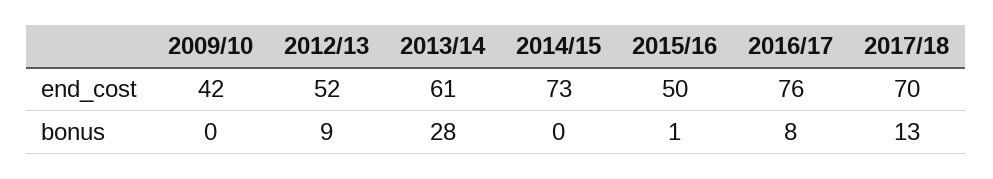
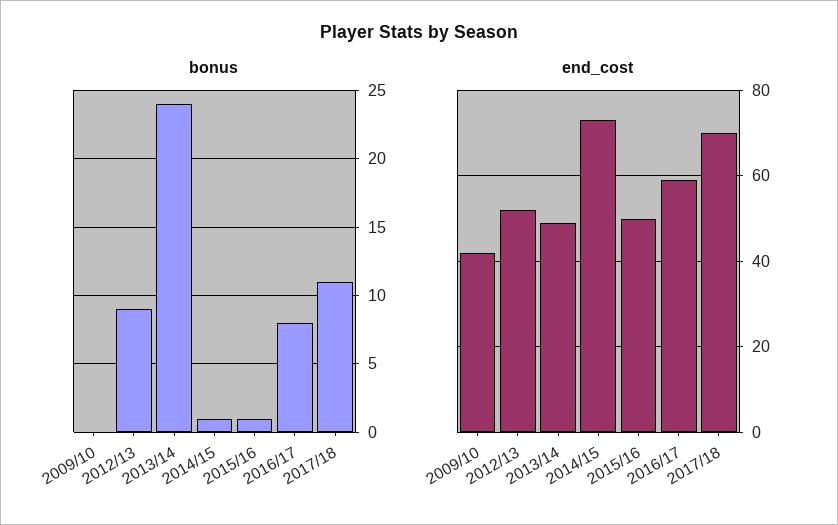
  {
    "end_cost": {
      "2009/10": 42,
      "2012/13": 52,
-     "2013/14": 61,
+     "2013/14": 50,
      "2014/15": 73,
      "2015/16": 50,
-     "2016/17": 76,
+     "2016/17": 60,
      "2017/18": 70
    },
    "bonus": {
      "2009/10": 0,
      "2012/13": 9,
-     "2013/14": 28,
+     "2013/14": 24,
-     "2014/15": 0,
+     "2014/15": 1,
      "2015/16": 1,
      "2016/17": 8,
-     "2017/18": 13
+     "2017/18": 11
    }
  }

